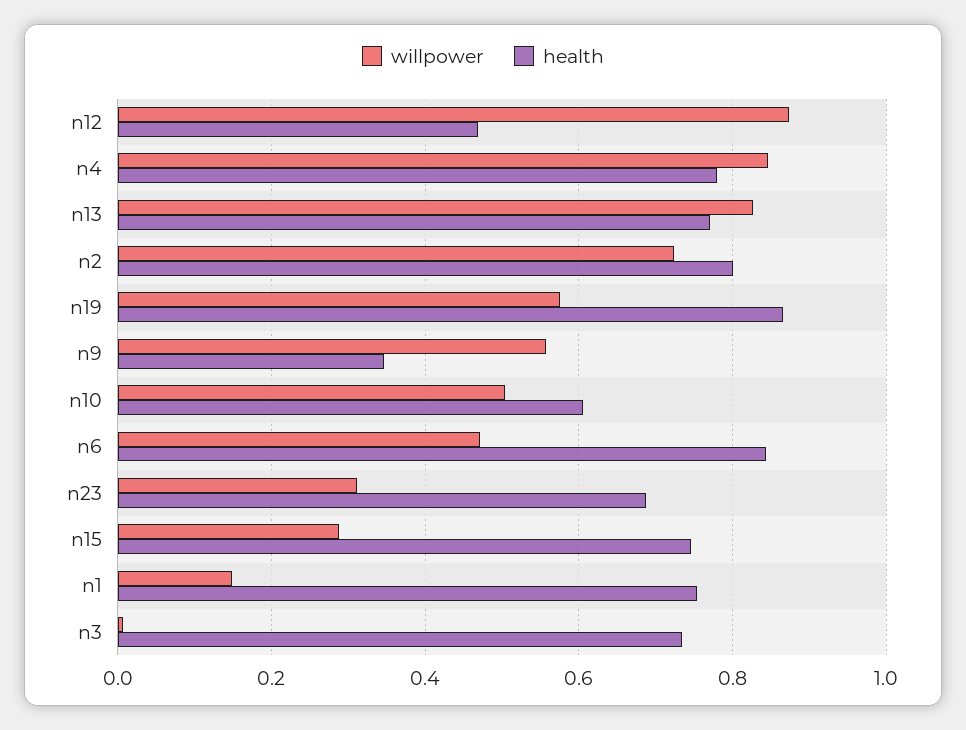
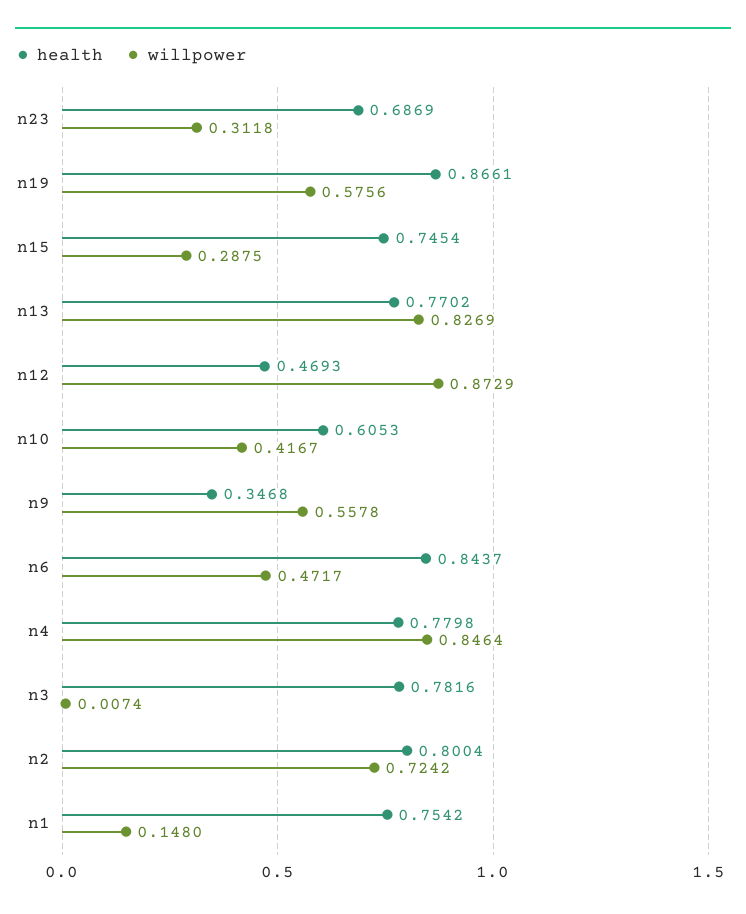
  {
    "willpower": {
      "n12": 0.8729,
      "n4": 0.8464,
      "n13": 0.8269,
      "n2": 0.7242,
      "n19": 0.5756,
      "n9": 0.5578,
-     "n10": 0.5,
+     "n10": 0.4167,
      "n6": 0.4717,
      "n23": 0.3118,
      "n15": 0.2875,
      "n1": 0.148,
      "n3": 0.0074
    },
    "health": {
      "n12": 0.4693,
      "n4": 0.7798,
      "n13": 0.7702,
      "n2": 0.8004,
      "n19": 0.8661,
      "n9": 0.3468,
      "n10": 0.6053,
      "n6": 0.8437,
      "n23": 0.6869,
      "n15": 0.7454,
      "n1": 0.7542,
-     "n3": 0.74
+     "n3": 0.7816
    }
  }

